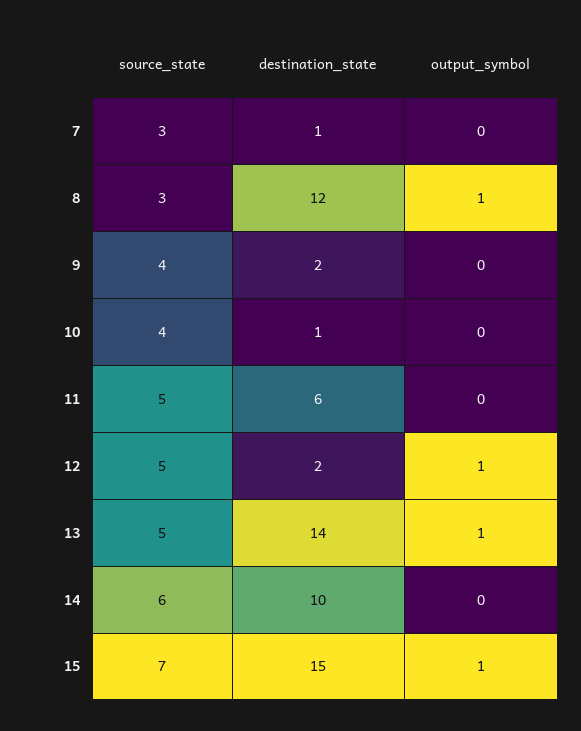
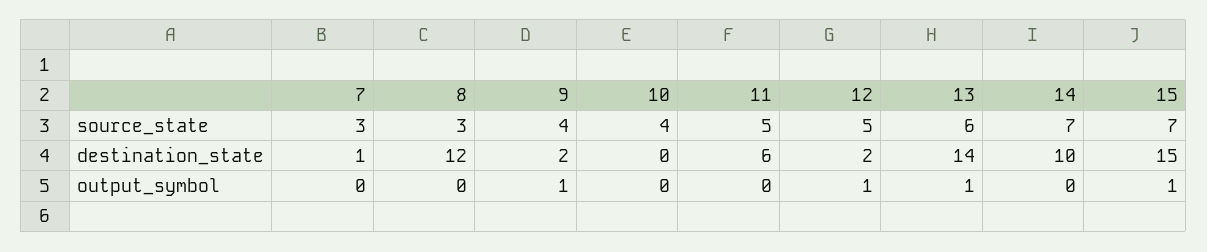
  {
    "source_state": {
      "7": 3,
      "8": 3,
      "9": 4,
      "10": 4,
      "11": 5,
      "12": 5,
-     "13": 5,
+     "13": 6,
-     "14": 6,
+     "14": 7,
      "15": 7
    },
    "destination_state": {
      "7": 1,
      "8": 12,
      "9": 2,
-     "10": 1,
+     "10": 0,
      "11": 6,
      "12": 2,
      "13": 14,
      "14": 10,
      "15": 15
    },
    "output_symbol": {
      "7": 0,
-     "8": 1,
+     "8": 0,
-     "9": 0,
+     "9": 1,
      "10": 0,
      "11": 0,
      "12": 1,
      "13": 1,
      "14": 0,
      "15": 1
    }
  }

